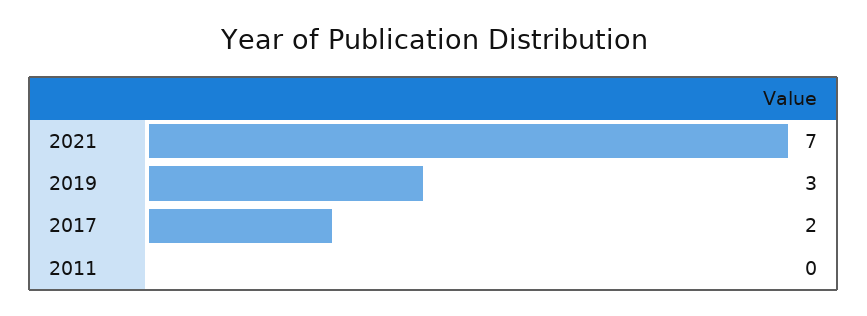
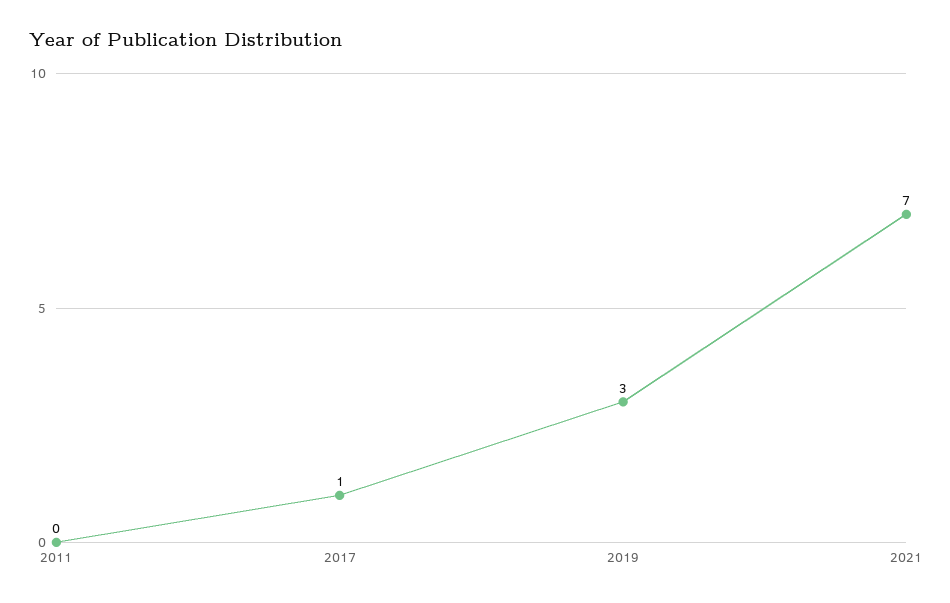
  {
    "2021": 7,
    "2019": 3,
-   "2017": 2,
+   "2017": 1,
    "2011": 0
  }

